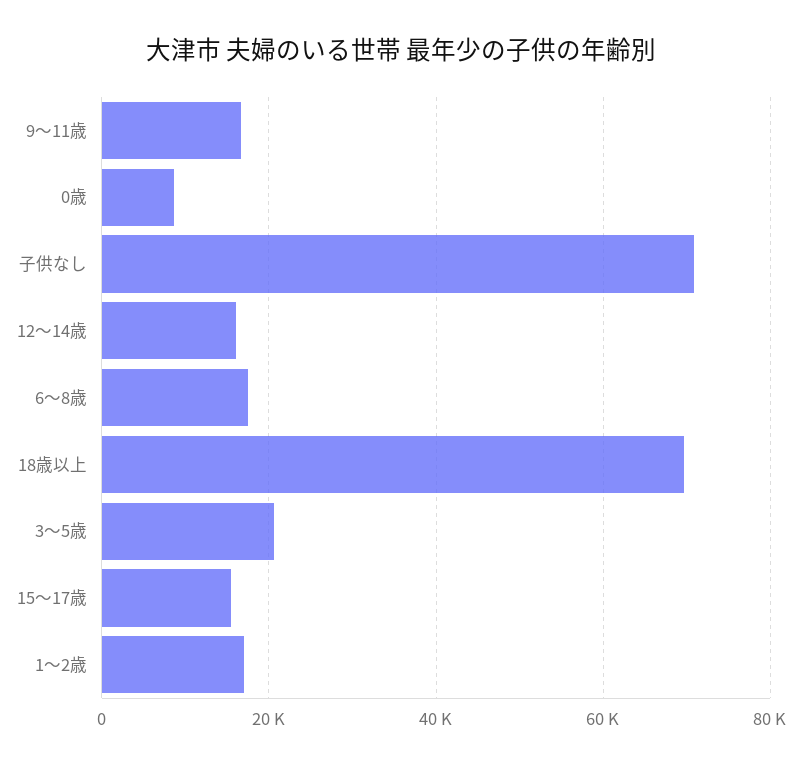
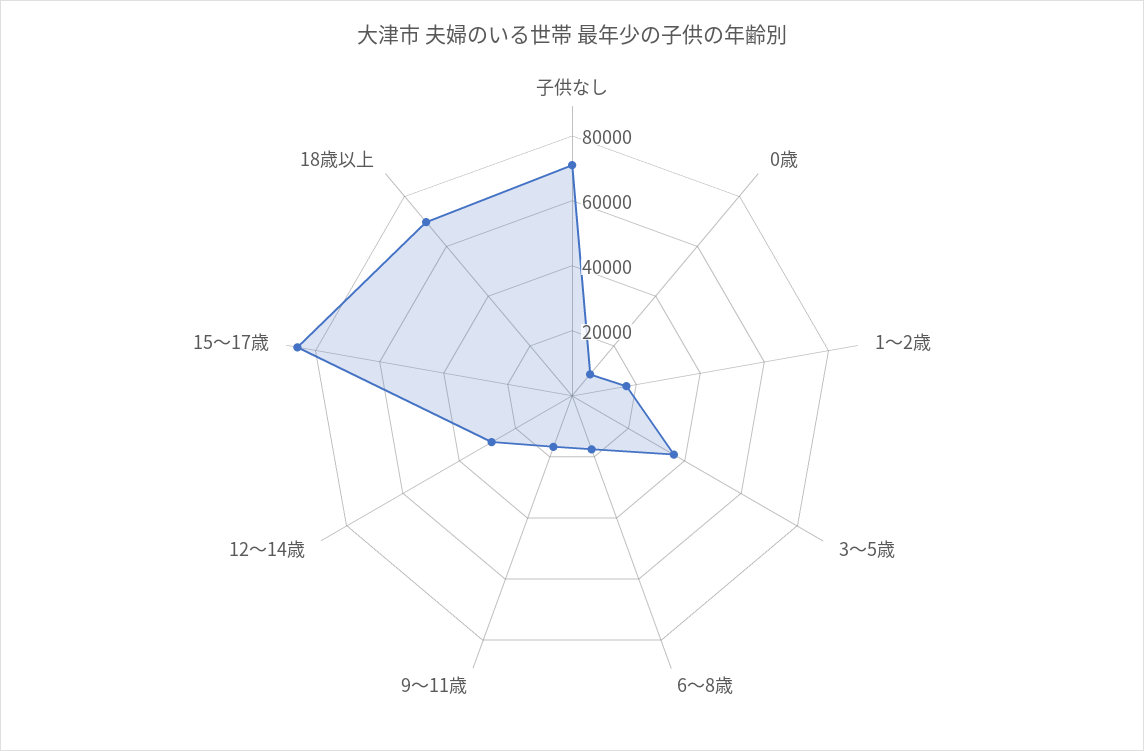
  {
    "9～11歳": 16000,
    "0歳": 8000,
    "子供なし": 70000,
-   "12～14歳": 16000,
+   "12～14歳": 30000,
    "6～8歳": 18000,
    "18歳以上": 70000,
-   "3～5歳": 20000,
+   "3～5歳": 35000,
-   "15～17歳": 16000,
+   "15～17歳": 85000,
    "1～2歳": 16000
  }

